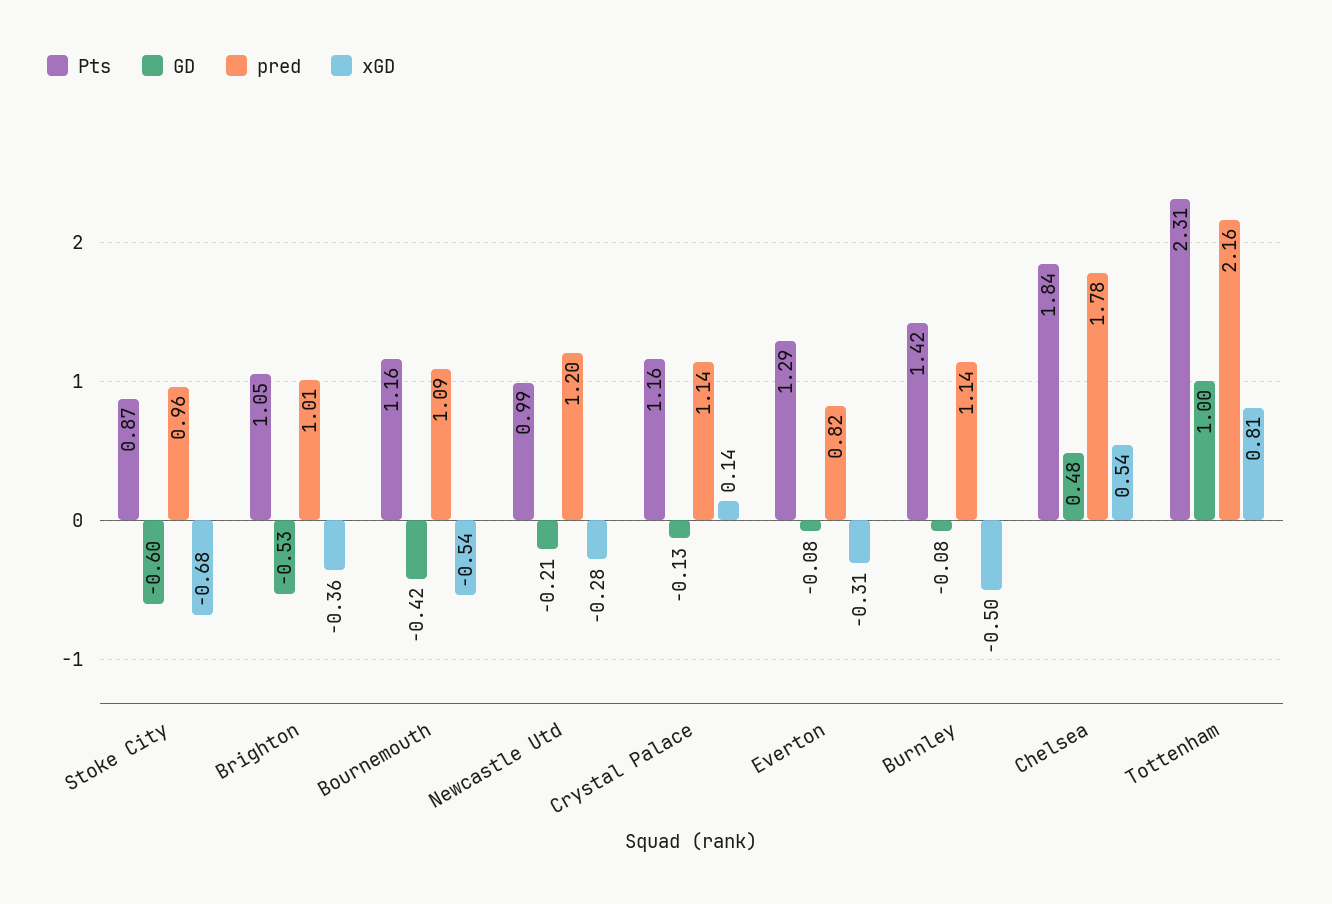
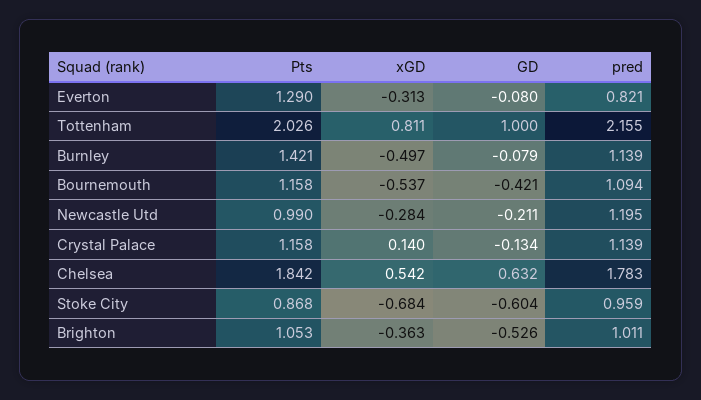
  {
    "Pts": {
      "Stoke City": 0.868,
      "Brighton": 1.053,
      "Bournemouth": 1.158,
      "Newcastle Utd": 0.99,
      "Crystal Palace": 1.158,
      "Everton": 1.29,
      "Burnley": 1.421,
      "Chelsea": 1.842,
-     "Tottenham": 2.31
+     "Tottenham": 2.026
    },
    "GD": {
      "Stoke City": -0.604,
      "Brighton": -0.526,
      "Bournemouth": -0.421,
      "Newcastle Utd": -0.211,
      "Crystal Palace": -0.134,
      "Everton": -0.08,
      "Burnley": -0.079,
-     "Chelsea": 0.48,
+     "Chelsea": 0.632,
      "Tottenham": 1
    },
    "pred": {
      "Stoke City": 0.959,
      "Brighton": 1.011,
      "Bournemouth": 1.094,
      "Newcastle Utd": 1.195,
      "Crystal Palace": 1.139,
      "Everton": 0.821,
      "Burnley": 1.139,
      "Chelsea": 1.783,
      "Tottenham": 2.155
    },
    "xGD": {
      "Stoke City": -0.684,
      "Brighton": -0.363,
      "Bournemouth": -0.537,
      "Newcastle Utd": -0.284,
      "Crystal Palace": 0.14,
      "Everton": -0.313,
      "Burnley": -0.497,
      "Chelsea": 0.542,
      "Tottenham": 0.811
    }
  }

